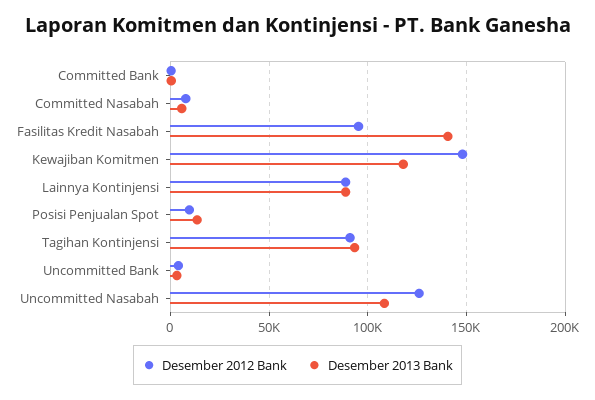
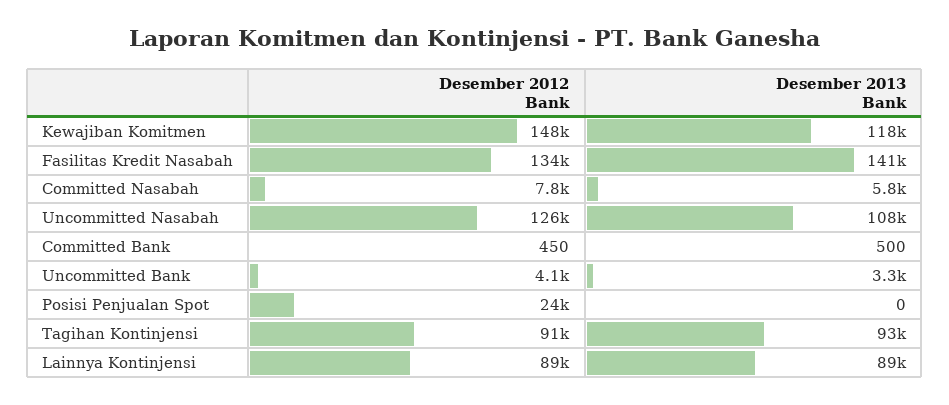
  {
    "Desember 2012 Bank": {
      "Committed Bank": 450,
      "Committed Nasabah": 7800,
-     "Fasilitas Kredit Nasabah": 95000,
+     "Fasilitas Kredit Nasabah": 134000,
      "Kewajiban Komitmen": 148000,
      "Lainnya Kontinjensi": 89000,
-     "Posisi Penjualan Spot": 10000,
+     "Posisi Penjualan Spot": 24000,
      "Tagihan Kontinjensi": 91000,
      "Uncommitted Bank": 4100,
      "Uncommitted Nasabah": 126000
    },
    "Desember 2013 Bank": {
      "Committed Bank": 500,
      "Committed Nasabah": 5800,
      "Fasilitas Kredit Nasabah": 141000,
      "Kewajiban Komitmen": 118000,
      "Lainnya Kontinjensi": 89000,
-     "Posisi Penjualan Spot": 15000,
+     "Posisi Penjualan Spot": 0,
      "Tagihan Kontinjensi": 93000,
      "Uncommitted Bank": 3300,
      "Uncommitted Nasabah": 108000
    }
  }

